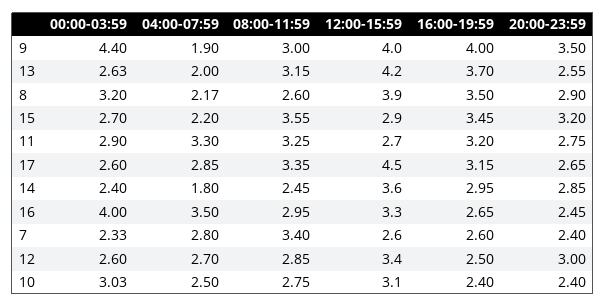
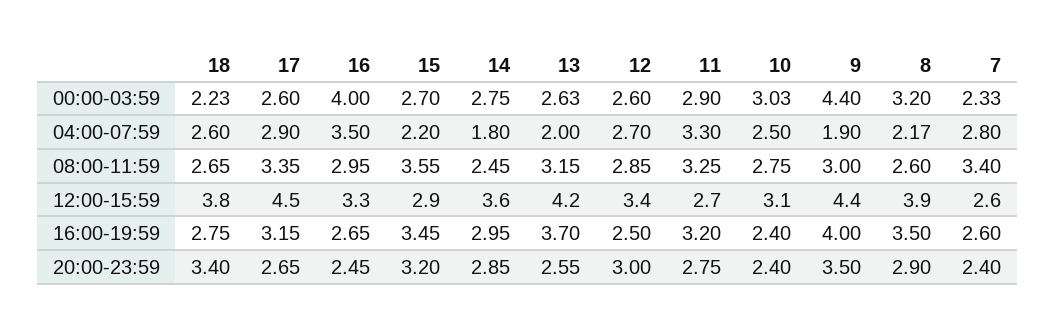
  {
    "00:00-03:59": {
      "9": 4.4,
      "13": 2.63,
      "8": 3.2,
      "15": 2.7,
      "11": 2.9,
      "17": 2.6,
-     "14": 2.4,
+     "14": 2.75,
      "16": 4,
      "7": 2.33,
      "12": 2.6,
-     "10": 3.03
+     "10": 3.03,
+     "18": 2.23
    },
    "04:00-07:59": {
      "9": 1.9,
      "13": 2,
      "8": 2.17,
      "15": 2.2,
      "11": 3.3,
-     "17": 2.85,
+     "17": 2.9,
      "14": 1.8,
      "16": 3.5,
      "7": 2.8,
      "12": 2.7,
-     "10": 2.5
+     "10": 2.5,
+     "18": 2.6
    },
    "08:00-11:59": {
      "9": 3,
      "13": 3.15,
      "8": 2.6,
      "15": 3.55,
      "11": 3.25,
      "17": 3.35,
      "14": 2.45,
      "16": 2.95,
      "7": 3.4,
      "12": 2.85,
-     "10": 2.75
+     "10": 2.75,
+     "18": 2.65
    },
    "12:00-15:59": {
-     "9": 4,
+     "9": 4.4,
      "13": 4.2,
      "8": 3.9,
      "15": 2.9,
      "11": 2.7,
      "17": 4.5,
      "14": 3.6,
      "16": 3.3,
      "7": 2.6,
      "12": 3.4,
-     "10": 3.1
+     "10": 3.1,
+     "18": 3.8
    },
    "16:00-19:59": {
      "9": 4,
      "13": 3.7,
      "8": 3.5,
      "15": 3.45,
      "11": 3.2,
      "17": 3.15,
      "14": 2.95,
      "16": 2.65,
      "7": 2.6,
      "12": 2.5,
-     "10": 2.4
+     "10": 2.4,
+     "18": 2.75
    },
    "20:00-23:59": {
      "9": 3.5,
      "13": 2.55,
      "8": 2.9,
      "15": 3.2,
      "11": 2.75,
      "17": 2.65,
      "14": 2.85,
      "16": 2.45,
      "7": 2.4,
      "12": 3,
-     "10": 2.4
+     "10": 2.4,
+     "18": 3.4
    }
  }

